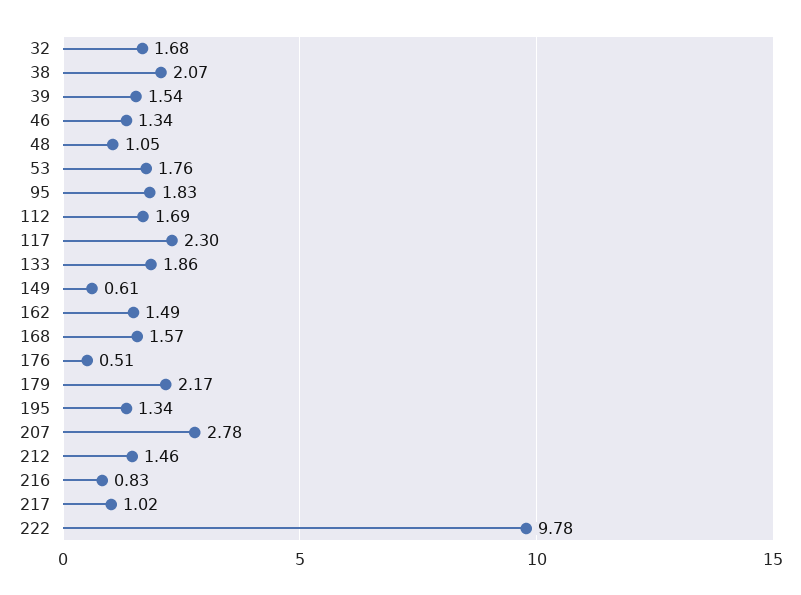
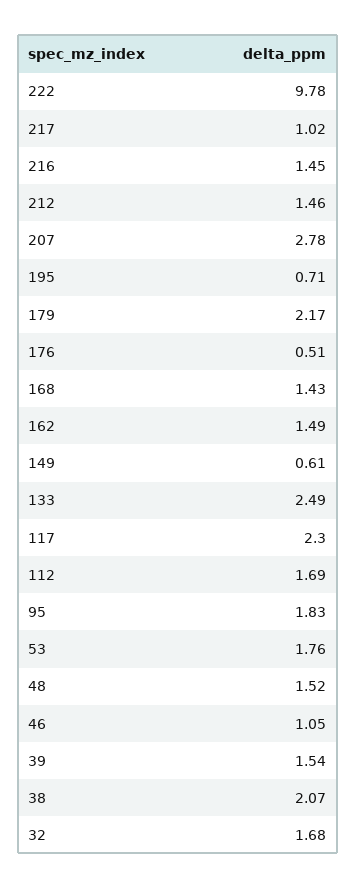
  {
    "32": 1.68,
    "38": 2.07,
    "39": 1.54,
-   "46": 1.34,
+   "46": 1.05,
-   "48": 1.05,
+   "48": 1.52,
    "53": 1.76,
    "95": 1.83,
    "112": 1.69,
    "117": 2.3,
-   "133": 1.86,
+   "133": 2.49,
    "149": 0.61,
    "162": 1.49,
-   "168": 1.57,
+   "168": 1.43,
    "176": 0.51,
    "179": 2.17,
-   "195": 1.34,
+   "195": 0.71,
    "207": 2.78,
    "212": 1.46,
-   "216": 0.83,
+   "216": 1.45,
    "217": 1.02,
    "222": 9.78
  }

